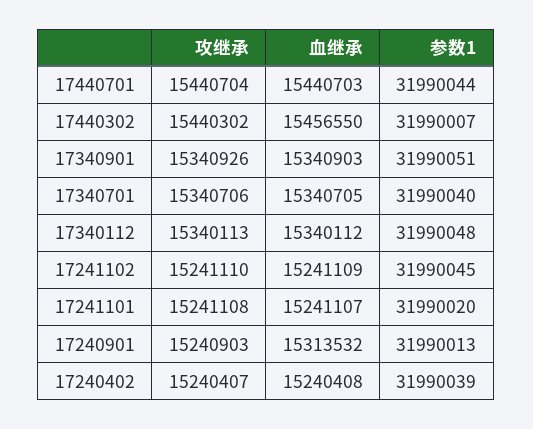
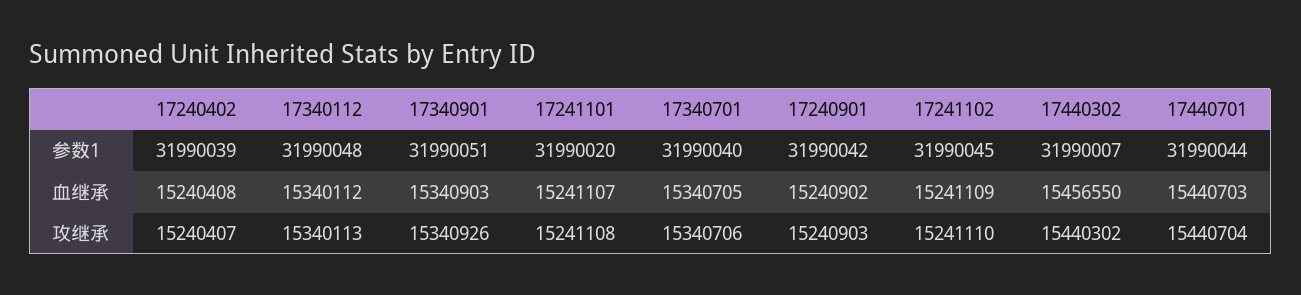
  {
    "攻继承": {
      "17440701": 15440704,
      "17440302": 15440302,
      "17340901": 15340926,
      "17340701": 15340706,
      "17340112": 15340113,
      "17241102": 15241110,
      "17241101": 15241108,
      "17240901": 15240903,
      "17240402": 15240407
    },
    "血继承": {
      "17440701": 15440703,
      "17440302": 15456550,
      "17340901": 15340903,
      "17340701": 15340705,
      "17340112": 15340112,
      "17241102": 15241109,
      "17241101": 15241107,
-     "17240901": 15313532,
+     "17240901": 15240902,
      "17240402": 15240408
    },
    "参数1": {
      "17440701": 31990044,
      "17440302": 31990007,
      "17340901": 31990051,
      "17340701": 31990040,
      "17340112": 31990048,
      "17241102": 31990045,
      "17241101": 31990020,
-     "17240901": 31990013,
+     "17240901": 31990042,
      "17240402": 31990039
    }
  }

